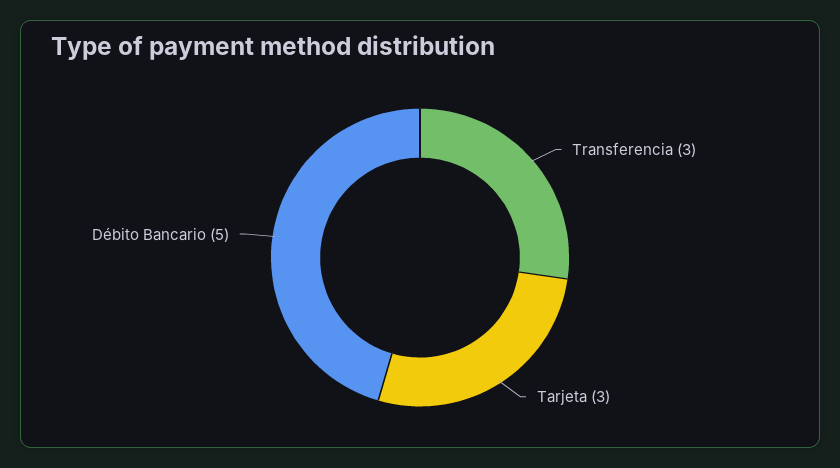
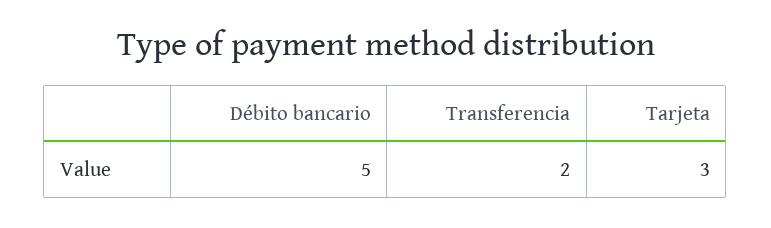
  {
-   "Transferencia": 3,
+   "Transferencia": 2,
    "Tarjeta": 3,
    "Débito Bancario": 5
  }

